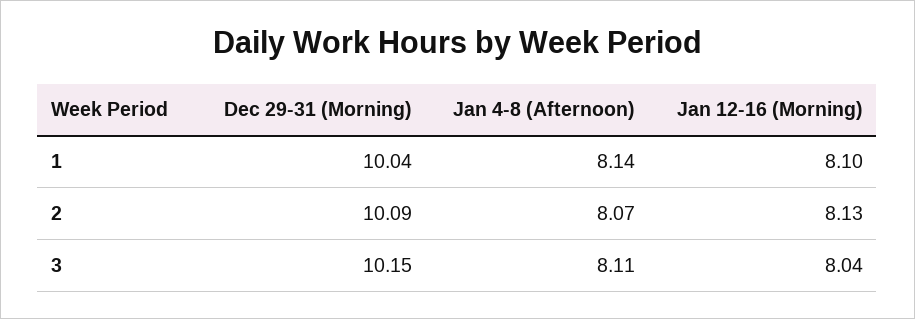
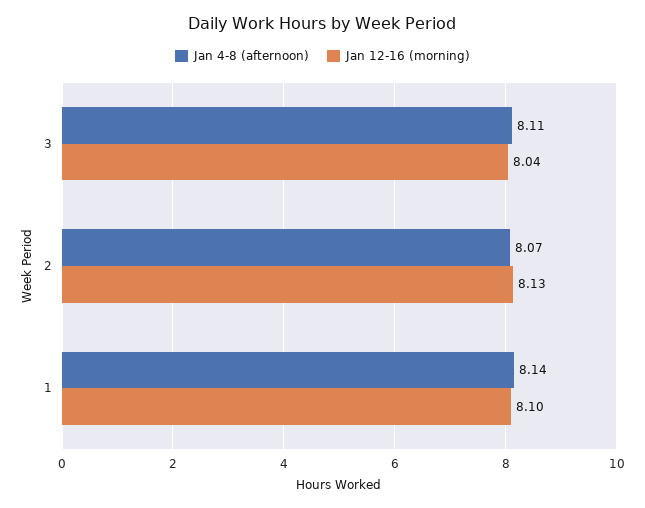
  {
-   "Dec 29-31 (Morning)": {
-     "1": 10.04,
-     "2": 10.09,
-     "3": 10.15
-   },
    "Jan 4-8 (Afternoon)": {
      "1": 8.14,
      "2": 8.07,
      "3": 8.11
    },
    "Jan 12-16 (Morning)": {
      "1": 8.1,
      "2": 8.13,
      "3": 8.04
    }
  }

